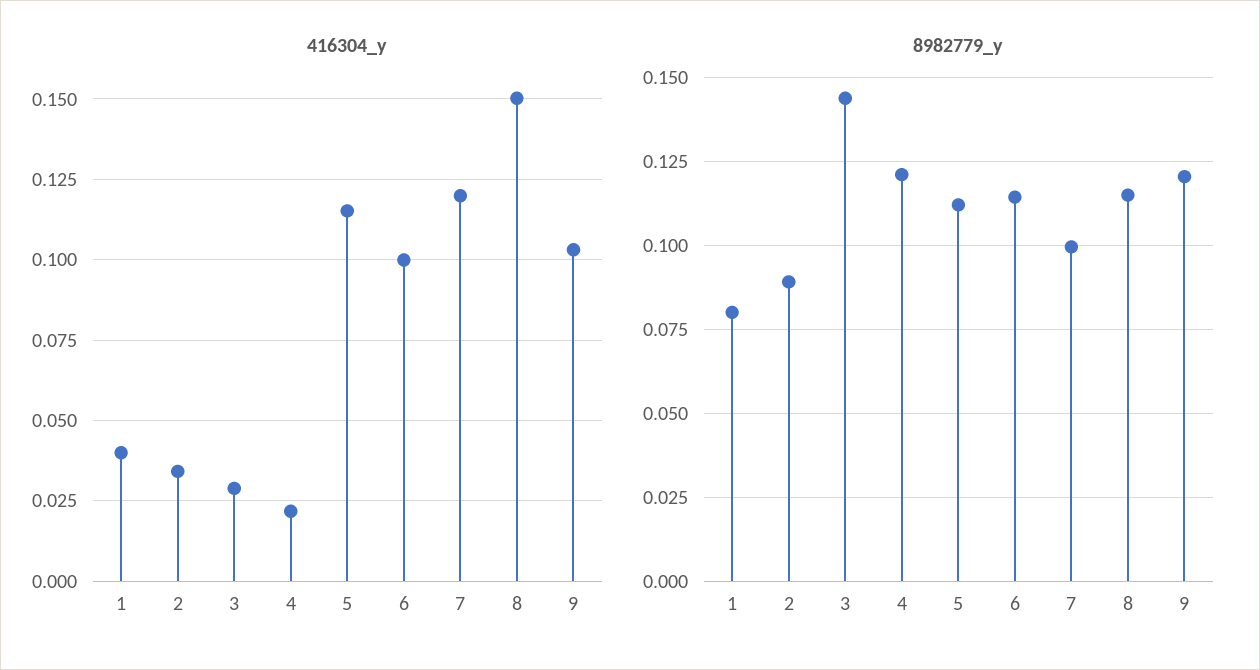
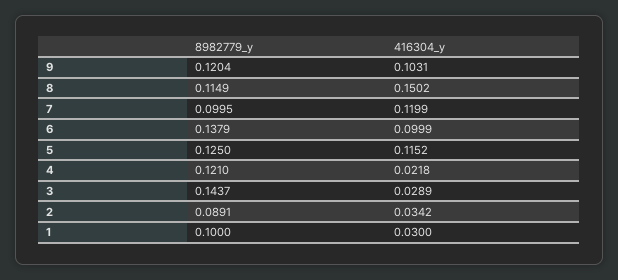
  {
    "416304_y": {
-     "1": 0.04,
+     "1": 0.03,
      "2": 0.0342,
      "3": 0.0289,
      "4": 0.0218,
      "5": 0.1152,
      "6": 0.0999,
      "7": 0.1199,
      "8": 0.1502,
      "9": 0.1031
    },
    "8982779_y": {
-     "1": 0.08,
+     "1": 0.1,
      "2": 0.0891,
      "3": 0.1437,
      "4": 0.121,
-     "5": 0.1125,
+     "5": 0.125,
-     "6": 0.115,
+     "6": 0.1379,
      "7": 0.0995,
      "8": 0.1149,
      "9": 0.1204
    }
  }

